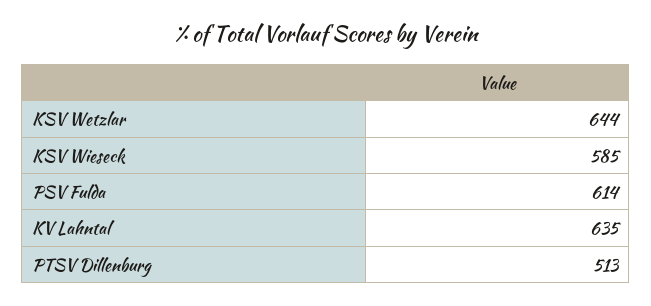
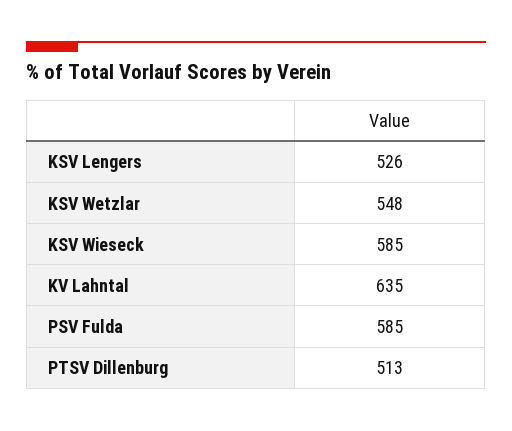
  {
-   "KSV Wetzlar": 644,
+   "KSV Wetzlar": 548,
    "KSV Wieseck": 585,
-   "PSV Fulda": 614,
+   "PSV Fulda": 585,
    "KV Lahntal": 635,
-   "PTSV Dillenburg": 513
+   "PTSV Dillenburg": 513,
+   "KSV Lengers": 526
  }

